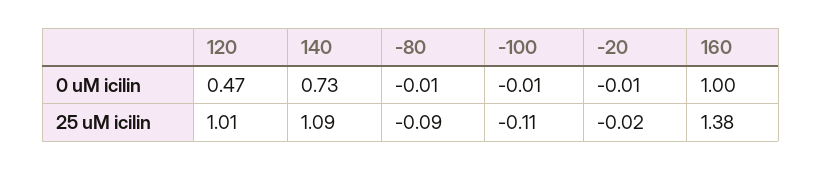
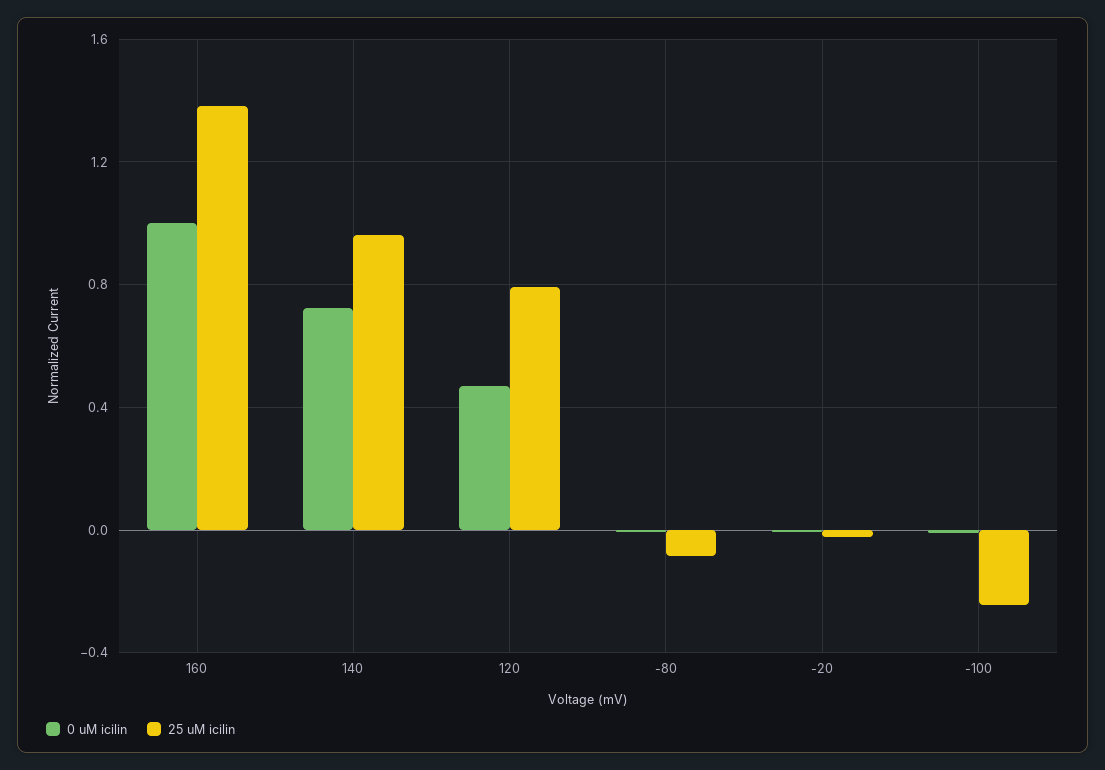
  {
    "0 uM icilin": {
      "120": 0.47,
      "140": 0.73,
      "-80": -0.01,
      "-100": -0.01,
      "-20": -0.01,
      "160": 1
    },
    "25 uM icilin": {
-     "120": 1.01,
+     "120": 0.8,
-     "140": 1.09,
+     "140": 0.95,
      "-80": -0.09,
-     "-100": -0.11,
+     "-100": -0.25,
      "-20": -0.02,
      "160": 1.38
    }
  }

